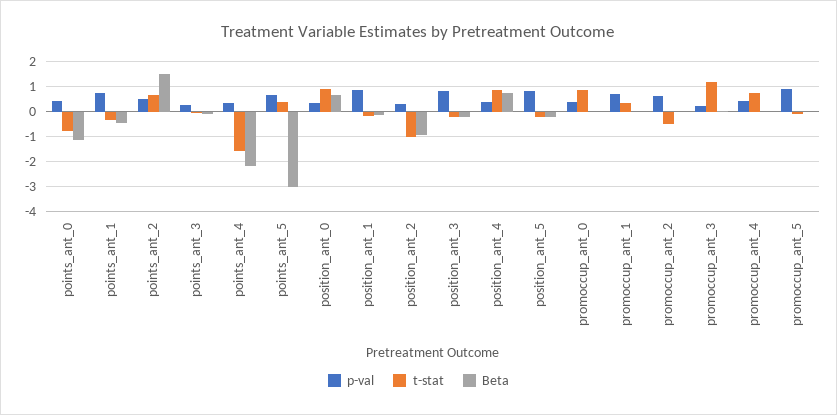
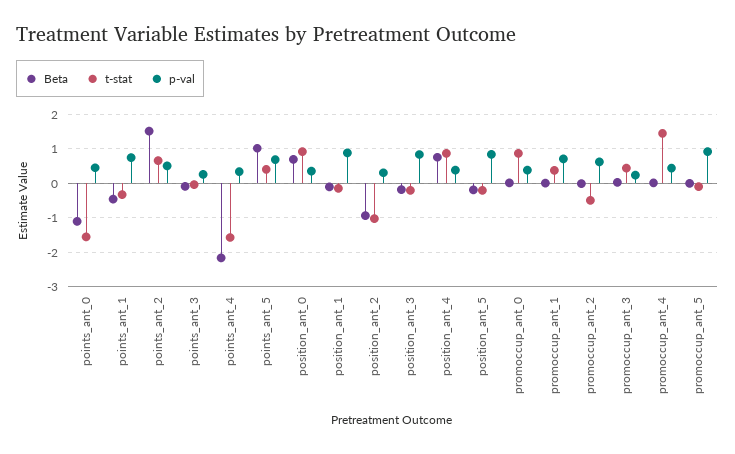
  {
    "p-val": {
      "points_ant_0": 0.4,
      "points_ant_1": 0.8,
      "points_ant_2": 0.6,
      "points_ant_3": 0.2,
      "points_ant_4": 0.4,
      "points_ant_5": 0.6,
      "position_ant_0": 0.4,
      "position_ant_1": 0.8,
      "position_ant_2": 0.4,
      "position_ant_3": 0.8,
      "position_ant_4": 0.4,
      "position_ant_5": 0.8,
      "promoccup_ant_0": 0.4,
      "promoccup_ant_1": 0.8,
      "promoccup_ant_2": 0.6,
      "promoccup_ant_3": 0.2,
      "promoccup_ant_4": 0.4,
      "promoccup_ant_5": 1
    },
    "t-stat": {
-     "points_ant_0": -0.75,
+     "points_ant_0": -1.6,
      "points_ant_1": -0.4,
      "points_ant_2": 0.6,
      "points_ant_3": 0,
      "points_ant_4": -1.6,
      "points_ant_5": 0.4,
      "position_ant_0": 1,
      "position_ant_1": -0.2,
      "position_ant_2": -1,
      "position_ant_3": -0.2,
      "position_ant_4": 0.8,
      "position_ant_5": -0.2,
      "promoccup_ant_0": 0.8,
      "promoccup_ant_1": 0.4,
      "promoccup_ant_2": -0.4,
-     "promoccup_ant_3": 1.25,
+     "promoccup_ant_3": 0.4,
-     "promoccup_ant_4": 0.75,
+     "promoccup_ant_4": 1.4,
      "promoccup_ant_5": 0
    },
    "Beta": {
      "points_ant_0": -1.2,
      "points_ant_1": -0.4,
      "points_ant_2": 1.6,
      "points_ant_3": 0,
      "points_ant_4": -2.2,
-     "points_ant_5": -3,
+     "points_ant_5": 1,
      "position_ant_0": 0.6,
      "position_ant_1": -0.2,
      "position_ant_2": -1,
      "position_ant_3": -0.2,
      "position_ant_4": 0.8,
      "position_ant_5": -0.2,
      "promoccup_ant_0": 0,
      "promoccup_ant_1": 0,
      "promoccup_ant_2": 0,
      "promoccup_ant_3": 0,
      "promoccup_ant_4": 0,
      "promoccup_ant_5": 0
    }
  }

